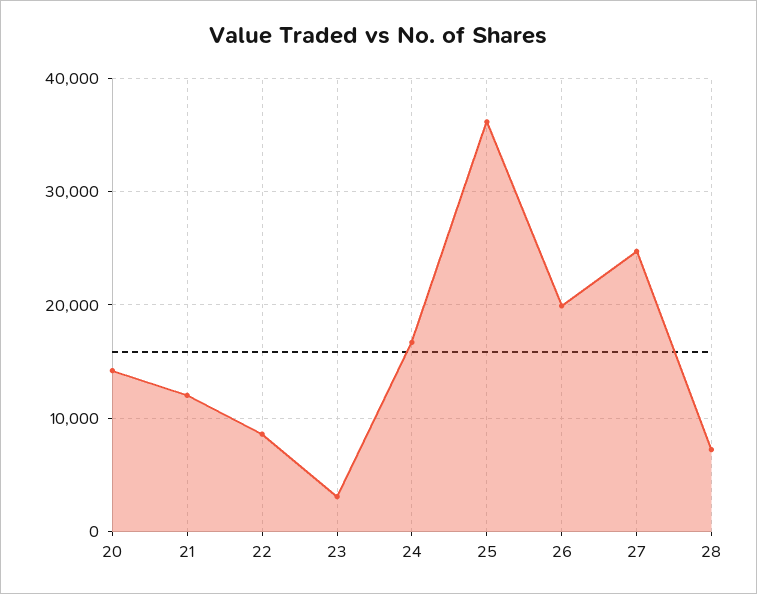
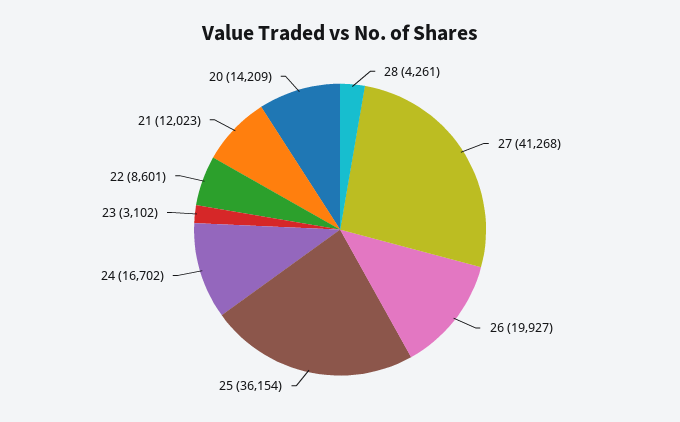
  {
    "20": 14209,
    "21": 12023,
    "22": 8601,
    "23": 3102,
    "24": 16702,
    "25": 36154,
    "26": 19927,
-   "27": 25000,
+   "27": 41268,
-   "28": 7000
+   "28": 4261
  }

